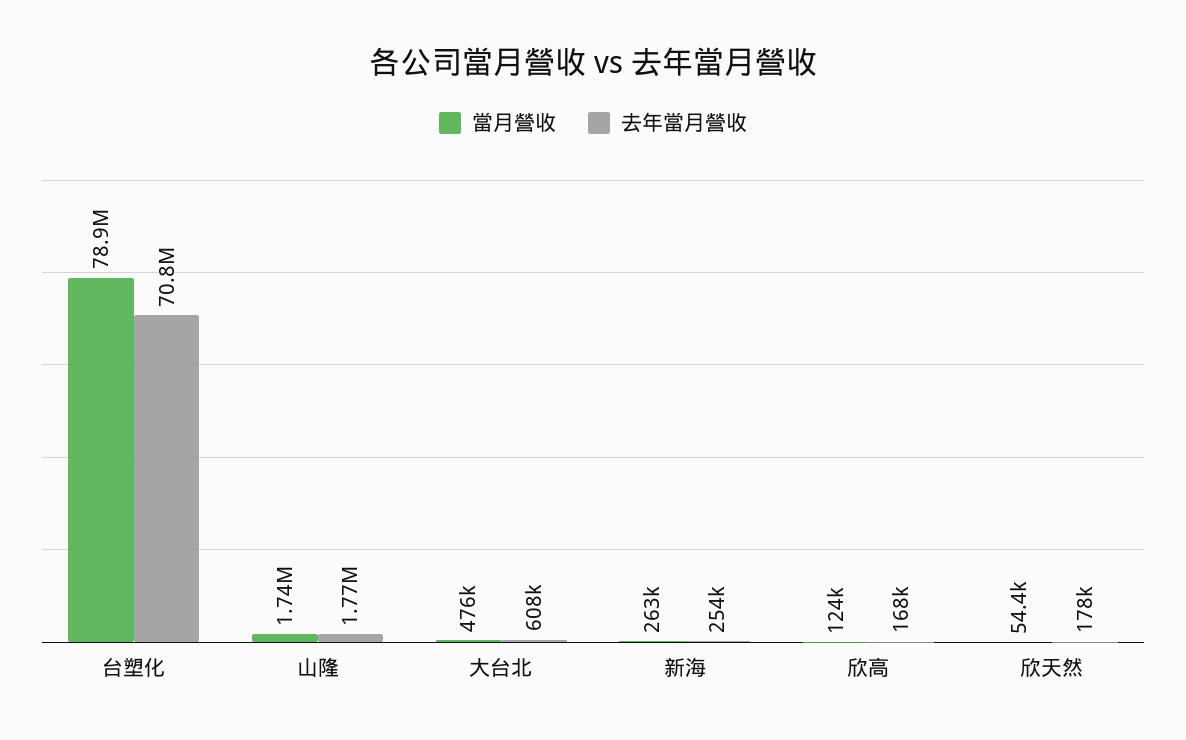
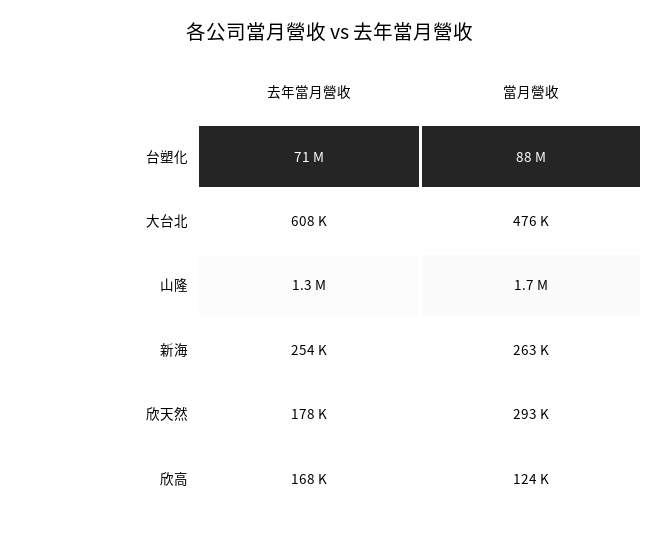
  {
    "當月營收": {
-     "台塑化": 78900000,
+     "台塑化": 88000000,
      "山隆": 1740000,
      "大台北": 476000,
      "新海": 263000,
      "欣高": 124000,
-     "欣天然": 54400
+     "欣天然": 293000
    },
    "去年當月營收": {
      "台塑化": 70800000,
-     "山隆": 1770000,
+     "山隆": 1300000,
      "大台北": 608000,
      "新海": 254000,
      "欣高": 168000,
      "欣天然": 178000
    }
  }

